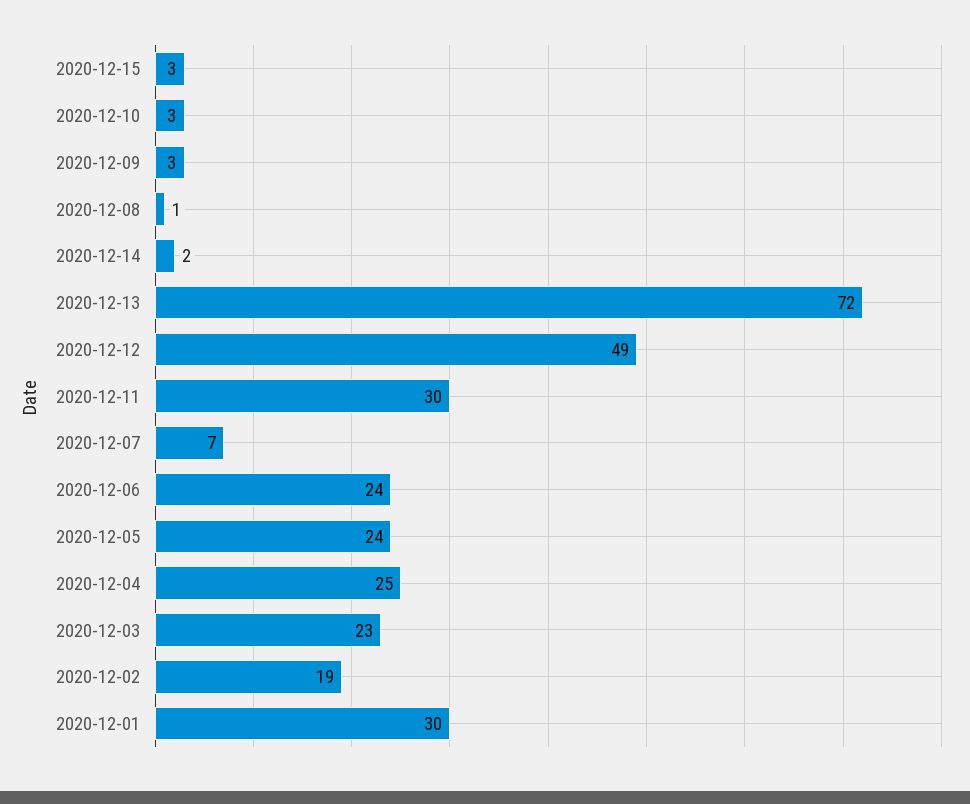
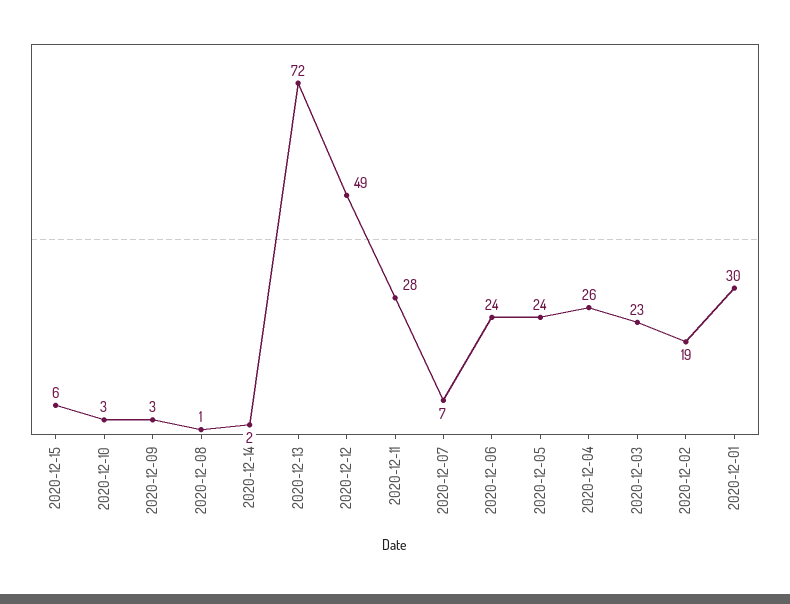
  {
-   "2020-12-15": 3,
+   "2020-12-15": 6,
    "2020-12-10": 3,
    "2020-12-09": 3,
    "2020-12-08": 1,
    "2020-12-14": 2,
    "2020-12-13": 72,
    "2020-12-12": 49,
-   "2020-12-11": 30,
+   "2020-12-11": 28,
    "2020-12-07": 7,
    "2020-12-06": 24,
    "2020-12-05": 24,
-   "2020-12-04": 25,
+   "2020-12-04": 26,
    "2020-12-03": 23,
    "2020-12-02": 19,
    "2020-12-01": 30
  }

